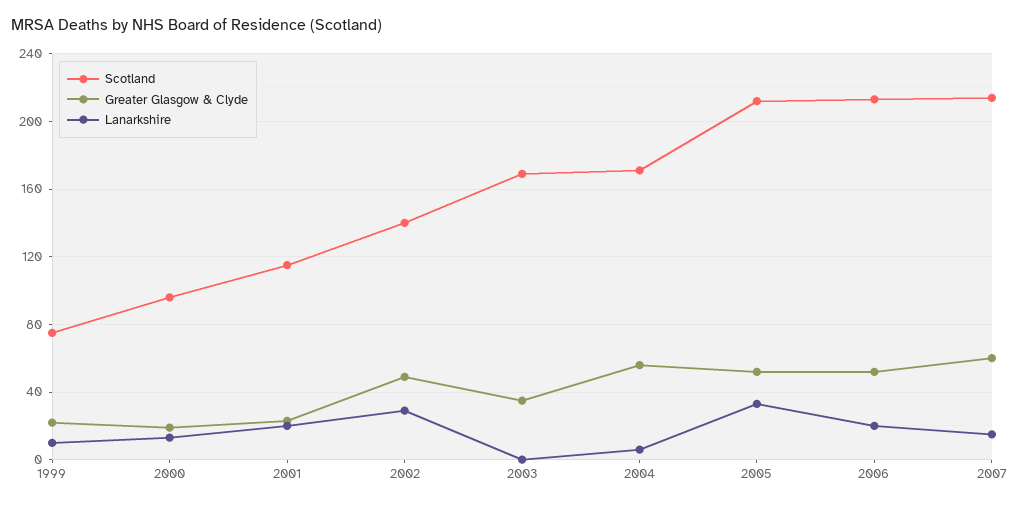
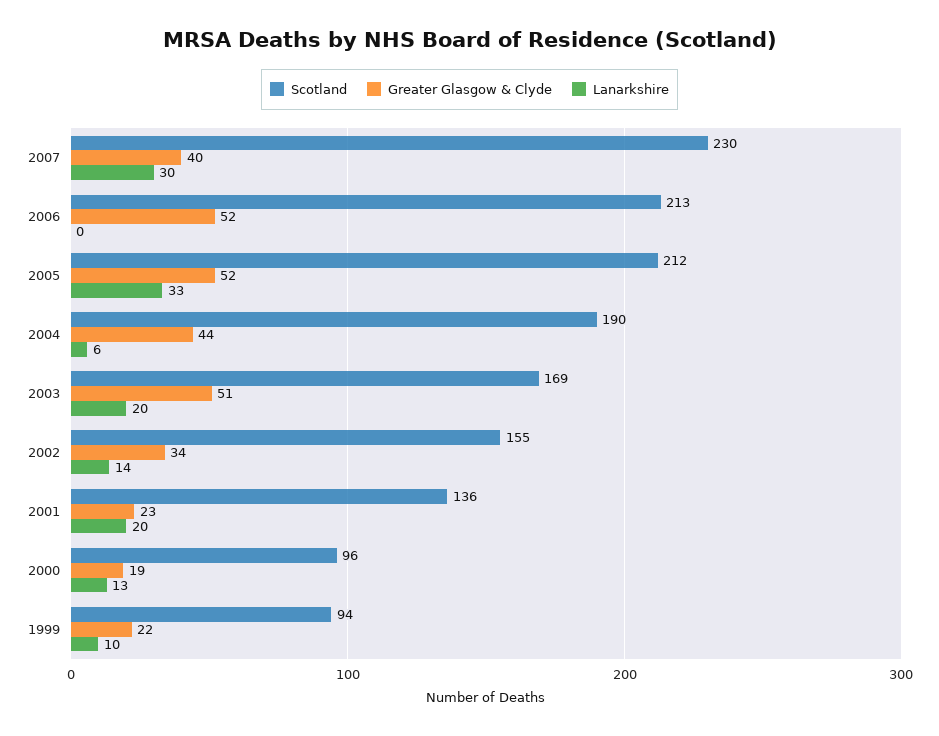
  {
    "Scotland": {
-     "1999": 75,
+     "1999": 94,
      "2000": 96,
-     "2001": 115,
+     "2001": 136,
-     "2002": 140,
+     "2002": 155,
      "2003": 169,
-     "2004": 170,
+     "2004": 190,
      "2005": 212,
      "2006": 213,
-     "2007": 215
+     "2007": 230
    },
    "Greater Glasgow & Clyde": {
      "1999": 22,
      "2000": 19,
      "2001": 23,
-     "2002": 50,
+     "2002": 34,
-     "2003": 35,
+     "2003": 51,
-     "2004": 55,
+     "2004": 44,
      "2005": 52,
      "2006": 52,
-     "2007": 60
+     "2007": 40
    },
    "Lanarkshire": {
      "1999": 10,
      "2000": 13,
      "2001": 20,
-     "2002": 30,
+     "2002": 14,
-     "2003": 0,
+     "2003": 20,
      "2004": 6,
      "2005": 33,
-     "2006": 20,
+     "2006": 0,
-     "2007": 15
+     "2007": 30
    }
  }

